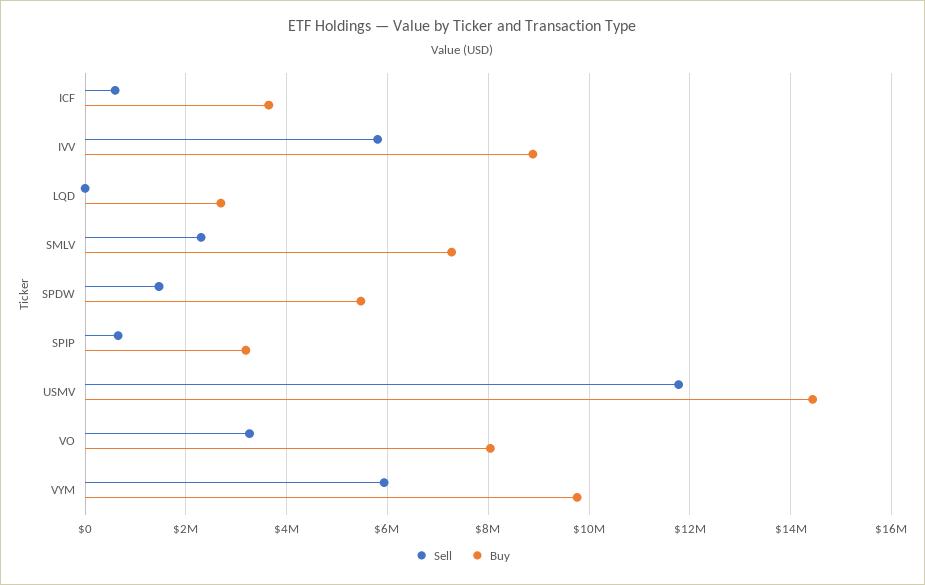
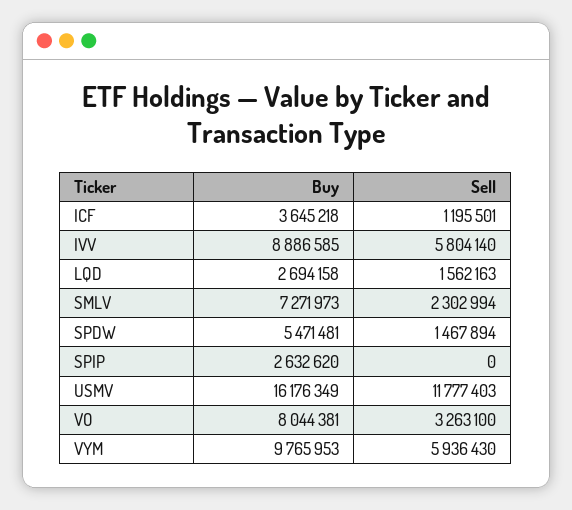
  {
    "Sell": {
-     "ICF": 600000,
+     "ICF": 1195501,
      "IVV": 5804140,
-     "LQD": 0,
+     "LQD": 1562163,
      "SMLV": 2302994,
      "SPDW": 1467894,
-     "SPIP": 600000,
+     "SPIP": 0,
      "USMV": 11777403,
      "VO": 3263100,
      "VYM": 5936430
    },
    "Buy": {
      "ICF": 3645218,
      "IVV": 8886585,
      "LQD": 2694158,
      "SMLV": 7271973,
      "SPDW": 5471481,
-     "SPIP": 3200000,
+     "SPIP": 2632620,
-     "USMV": 14400000,
+     "USMV": 16176349,
      "VO": 8044381,
      "VYM": 9765953
    }
  }

